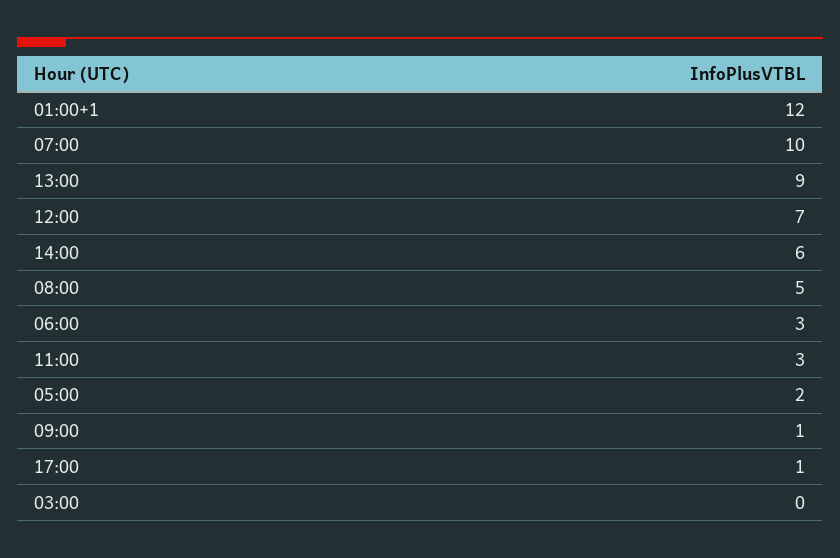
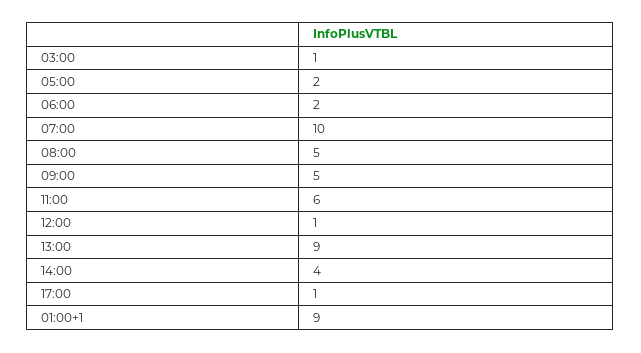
  {
-   "01:00+1": 12,
+   "01:00+1": 9,
    "07:00": 10,
    "13:00": 9,
-   "12:00": 7,
+   "12:00": 1,
-   "14:00": 6,
+   "14:00": 4,
    "08:00": 5,
-   "06:00": 3,
+   "06:00": 2,
-   "11:00": 3,
+   "11:00": 6,
    "05:00": 2,
-   "09:00": 1,
+   "09:00": 5,
    "17:00": 1,
-   "03:00": 0
+   "03:00": 1
  }

